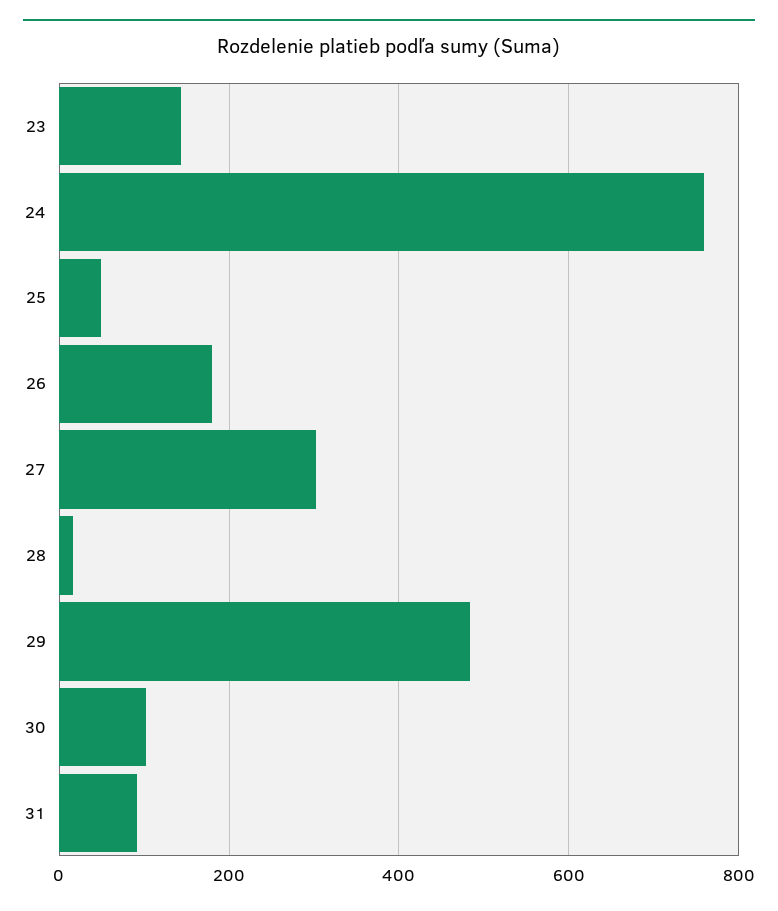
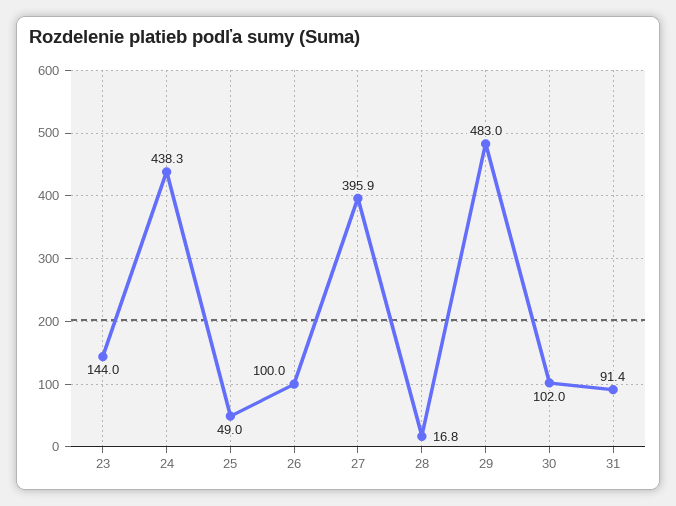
  {
    "23": 144,
-   "24": 760,
+   "24": 438.3,
    "25": 49,
-   "26": 180,
+   "26": 100,
-   "27": 300,
+   "27": 395.9,
    "28": 16.8,
    "29": 483,
    "30": 102,
    "31": 91.4
  }

